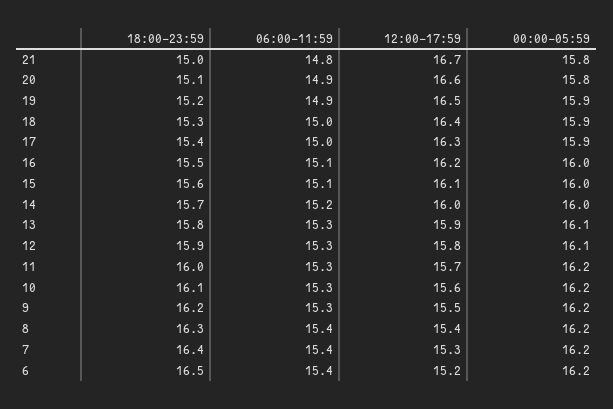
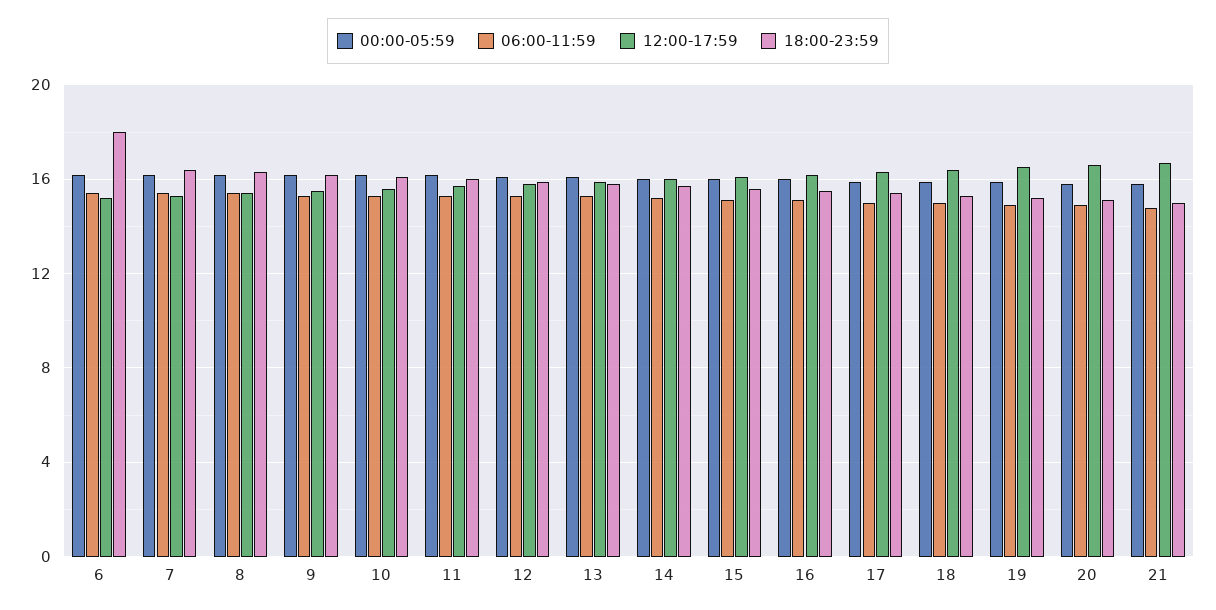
  {
    "18:00-23:59": {
      "21": 15,
      "20": 15.1,
      "19": 15.2,
      "18": 15.3,
      "17": 15.4,
      "16": 15.5,
      "15": 15.6,
      "14": 15.7,
      "13": 15.8,
      "12": 15.9,
      "11": 16,
      "10": 16.1,
      "9": 16.2,
      "8": 16.3,
      "7": 16.4,
-     "6": 16.5
+     "6": 18
    },
    "06:00-11:59": {
      "21": 14.8,
      "20": 14.9,
      "19": 14.9,
      "18": 15,
      "17": 15,
      "16": 15.1,
      "15": 15.1,
      "14": 15.2,
      "13": 15.3,
      "12": 15.3,
      "11": 15.3,
      "10": 15.3,
      "9": 15.3,
      "8": 15.4,
      "7": 15.4,
      "6": 15.4
    },
    "12:00-17:59": {
      "21": 16.7,
      "20": 16.6,
      "19": 16.5,
      "18": 16.4,
      "17": 16.3,
      "16": 16.2,
      "15": 16.1,
      "14": 16,
      "13": 15.9,
      "12": 15.8,
      "11": 15.7,
      "10": 15.6,
      "9": 15.5,
      "8": 15.4,
      "7": 15.3,
      "6": 15.2
    },
    "00:00-05:59": {
      "21": 15.8,
      "20": 15.8,
      "19": 15.9,
      "18": 15.9,
      "17": 15.9,
      "16": 16,
      "15": 16,
      "14": 16,
      "13": 16.1,
      "12": 16.1,
      "11": 16.2,
      "10": 16.2,
      "9": 16.2,
      "8": 16.2,
      "7": 16.2,
      "6": 16.2
    }
  }

